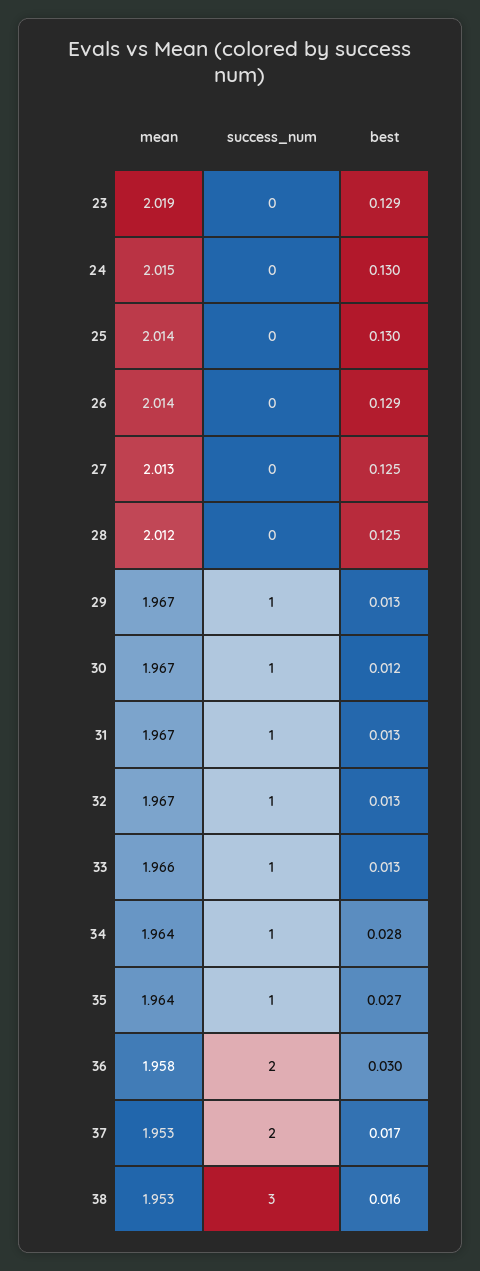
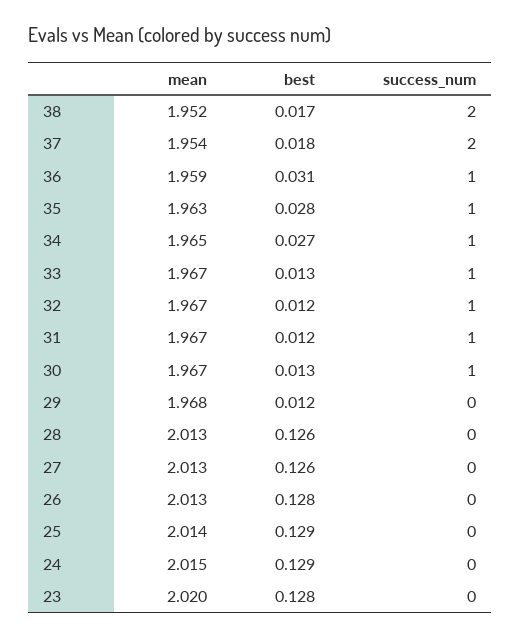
  {
    "mean": {
-     "23": 2.019,
+     "23": 2.02,
      "24": 2.015,
      "25": 2.014,
-     "26": 2.014,
+     "26": 2.013,
      "27": 2.013,
-     "28": 2.012,
+     "28": 2.013,
-     "29": 1.967,
+     "29": 1.968,
      "30": 1.967,
      "31": 1.967,
      "32": 1.967,
-     "33": 1.966,
+     "33": 1.967,
-     "34": 1.964,
+     "34": 1.965,
-     "35": 1.964,
+     "35": 1.963,
-     "36": 1.958,
+     "36": 1.959,
-     "37": 1.953,
+     "37": 1.954,
-     "38": 1.953
+     "38": 1.952
    },
    "success_num": {
      "23": 0,
      "24": 0,
      "25": 0,
      "26": 0,
      "27": 0,
      "28": 0,
-     "29": 1,
+     "29": 0,
      "30": 1,
      "31": 1,
      "32": 1,
      "33": 1,
      "34": 1,
      "35": 1,
-     "36": 2,
+     "36": 1,
      "37": 2,
-     "38": 3
+     "38": 2
    },
    "best": {
-     "23": 0.129,
+     "23": 0.128,
-     "24": 0.13,
+     "24": 0.129,
-     "25": 0.13,
+     "25": 0.129,
-     "26": 0.129,
+     "26": 0.128,
-     "27": 0.125,
+     "27": 0.126,
-     "28": 0.125,
+     "28": 0.126,
-     "29": 0.013,
+     "29": 0.012,
-     "30": 0.012,
+     "30": 0.013,
-     "31": 0.013,
+     "31": 0.012,
-     "32": 0.013,
+     "32": 0.012,
      "33": 0.013,
-     "34": 0.028,
+     "34": 0.027,
-     "35": 0.027,
+     "35": 0.028,
-     "36": 0.03,
+     "36": 0.031,
-     "37": 0.017,
+     "37": 0.018,
-     "38": 0.016
+     "38": 0.017
    }
  }

